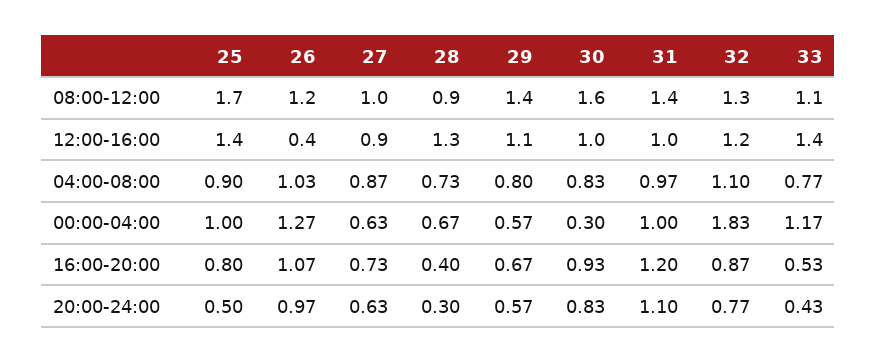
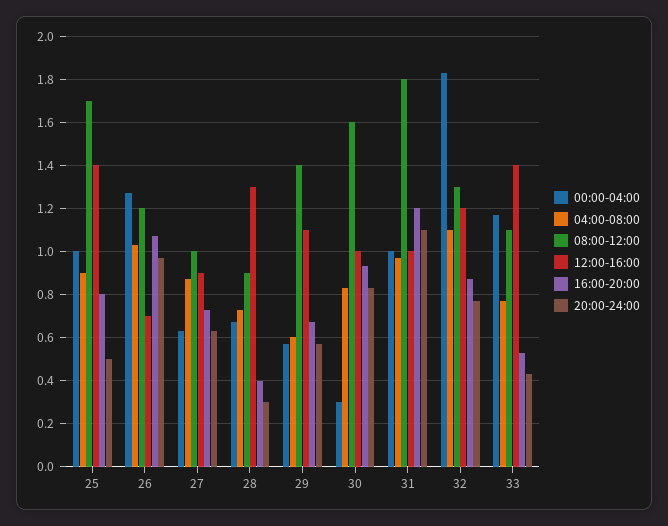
  {
    "08:00-12:00": {
      "25": 1.7,
      "26": 1.2,
      "27": 1,
      "28": 0.9,
      "29": 1.4,
      "30": 1.6,
-     "31": 1.4,
+     "31": 1.8,
      "32": 1.3,
      "33": 1.1
    },
    "12:00-16:00": {
      "25": 1.4,
-     "26": 0.4,
+     "26": 0.7,
      "27": 0.9,
      "28": 1.3,
      "29": 1.1,
      "30": 1,
      "31": 1,
      "32": 1.2,
      "33": 1.4
    },
    "04:00-08:00": {
      "25": 0.9,
      "26": 1.03,
      "27": 0.87,
      "28": 0.73,
-     "29": 0.8,
+     "29": 0.6,
      "30": 0.83,
      "31": 0.97,
      "32": 1.1,
      "33": 0.77
    },
    "00:00-04:00": {
      "25": 1,
      "26": 1.27,
      "27": 0.63,
      "28": 0.67,
      "29": 0.57,
      "30": 0.3,
      "31": 1,
      "32": 1.83,
      "33": 1.17
    },
    "16:00-20:00": {
      "25": 0.8,
      "26": 1.07,
      "27": 0.73,
      "28": 0.4,
      "29": 0.67,
      "30": 0.93,
      "31": 1.2,
      "32": 0.87,
      "33": 0.53
    },
    "20:00-24:00": {
      "25": 0.5,
      "26": 0.97,
      "27": 0.63,
      "28": 0.3,
      "29": 0.57,
      "30": 0.83,
      "31": 1.1,
      "32": 0.77,
      "33": 0.43
    }
  }

